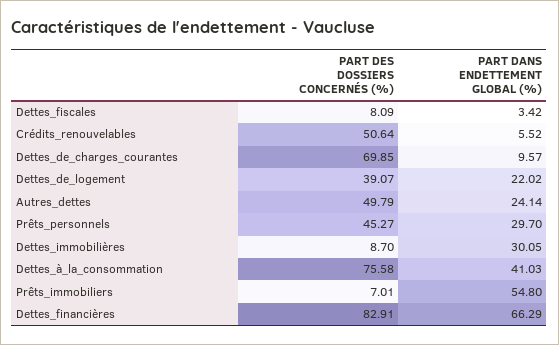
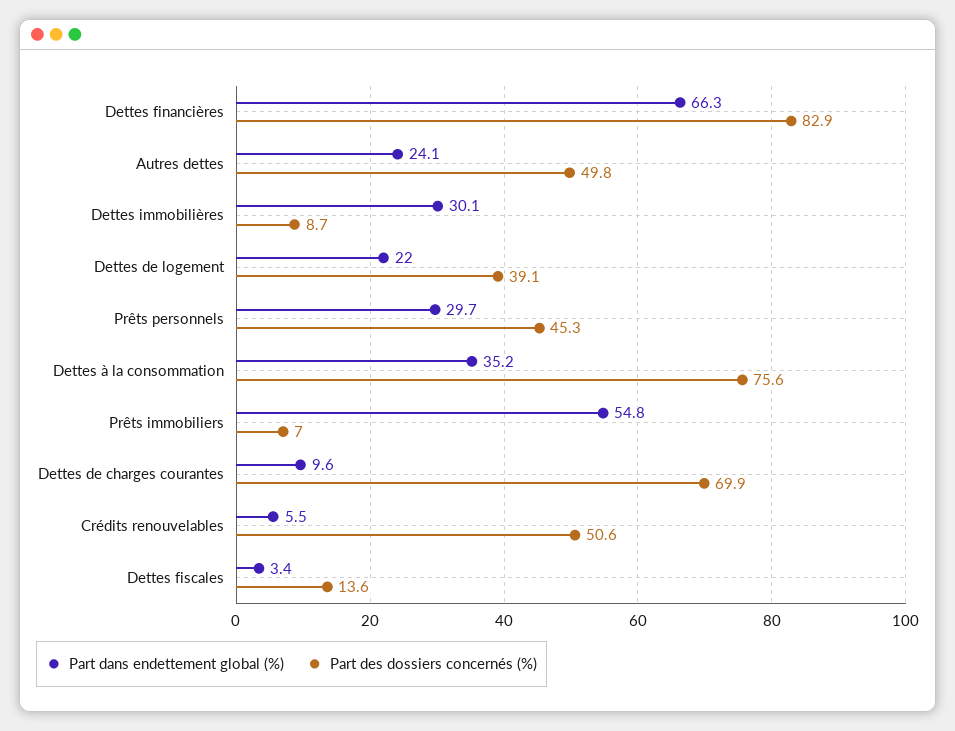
  {
    "PART DES DOSSIERS CONCERNÉS (%)": {
-     "Dettes_fiscales": 8.09,
+     "Dettes_fiscales": 13.6,
      "Crédits_renouvelables": 50.64,
      "Dettes_de_charges_courantes": 69.85,
      "Dettes_de_logement": 39.07,
      "Autres_dettes": 49.79,
      "Prêts_personnels": 45.27,
      "Dettes_immobilières": 8.7,
      "Dettes_à_la_consommation": 75.58,
      "Prêts_immobiliers": 7.01,
      "Dettes_financières": 82.91
    },
    "PART DANS ENDETTEMENT GLOBAL (%)": {
      "Dettes_fiscales": 3.42,
      "Crédits_renouvelables": 5.52,
      "Dettes_de_charges_courantes": 9.57,
      "Dettes_de_logement": 22.02,
      "Autres_dettes": 24.14,
      "Prêts_personnels": 29.7,
      "Dettes_immobilières": 30.05,
-     "Dettes_à_la_consommation": 41.03,
+     "Dettes_à_la_consommation": 35.2,
      "Prêts_immobiliers": 54.8,
      "Dettes_financières": 66.29
    }
  }

